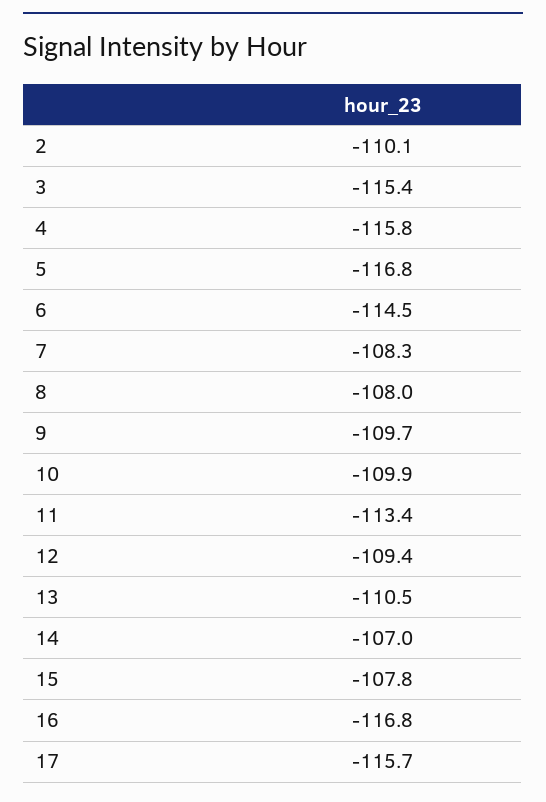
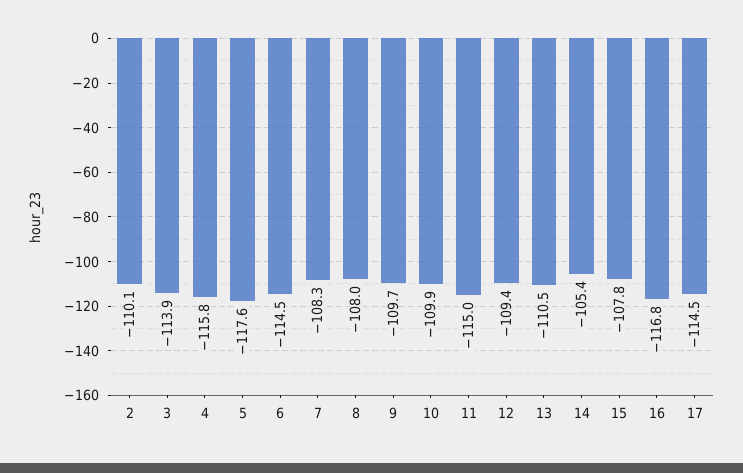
  {
    "2": -110.1,
-   "3": -115.4,
+   "3": -113.9,
    "4": -115.8,
-   "5": -116.8,
+   "5": -117.6,
    "6": -114.5,
    "7": -108.3,
    "8": -108,
    "9": -109.7,
    "10": -109.9,
-   "11": -113.4,
+   "11": -115,
    "12": -109.4,
    "13": -110.5,
-   "14": -107,
+   "14": -105.4,
    "15": -107.8,
    "16": -116.8,
-   "17": -115.7
+   "17": -114.5
  }

